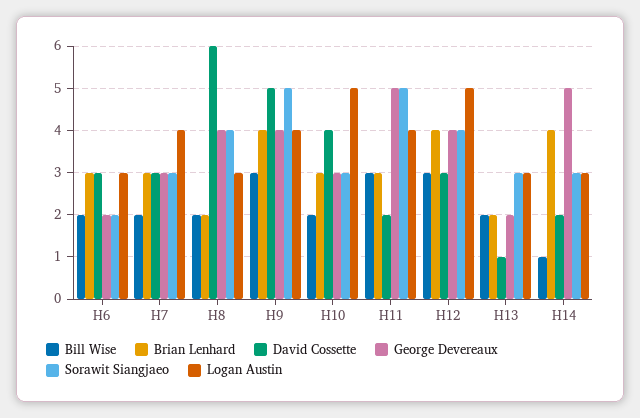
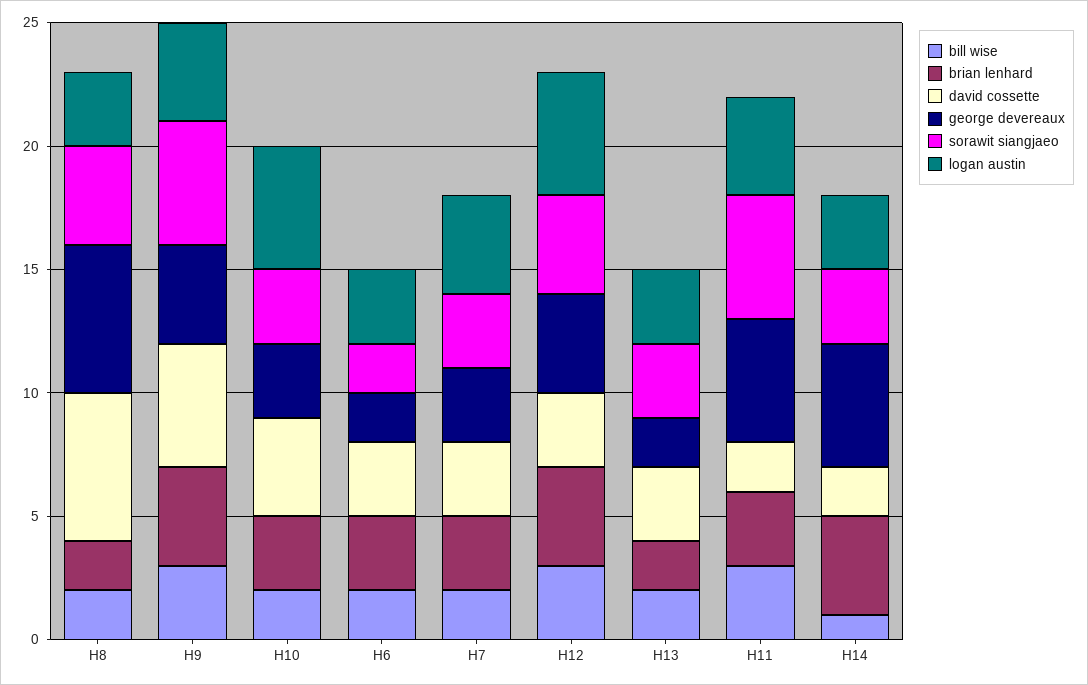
  {
    "Bill Wise": {
      "H6": 2,
      "H7": 2,
      "H8": 2,
      "H9": 3,
      "H10": 2,
      "H11": 3,
      "H12": 3,
      "H13": 2,
      "H14": 1
    },
    "Brian Lenhard": {
      "H6": 3,
      "H7": 3,
      "H8": 2,
      "H9": 4,
      "H10": 3,
      "H11": 3,
      "H12": 4,
      "H13": 2,
      "H14": 4
    },
    "David Cossette": {
      "H6": 3,
      "H7": 3,
      "H8": 6,
      "H9": 5,
      "H10": 4,
      "H11": 2,
      "H12": 3,
-     "H13": 1,
+     "H13": 3,
      "H14": 2
    },
    "George Devereaux": {
      "H6": 2,
      "H7": 3,
-     "H8": 4,
+     "H8": 6,
      "H9": 4,
      "H10": 3,
      "H11": 5,
      "H12": 4,
      "H13": 2,
      "H14": 5
    },
    "Sorawit Siangjaeo": {
      "H6": 2,
      "H7": 3,
      "H8": 4,
      "H9": 5,
      "H10": 3,
      "H11": 5,
      "H12": 4,
      "H13": 3,
      "H14": 3
    },
    "Logan Austin": {
      "H6": 3,
      "H7": 4,
      "H8": 3,
      "H9": 4,
      "H10": 5,
      "H11": 4,
      "H12": 5,
      "H13": 3,
      "H14": 3
    }
  }

